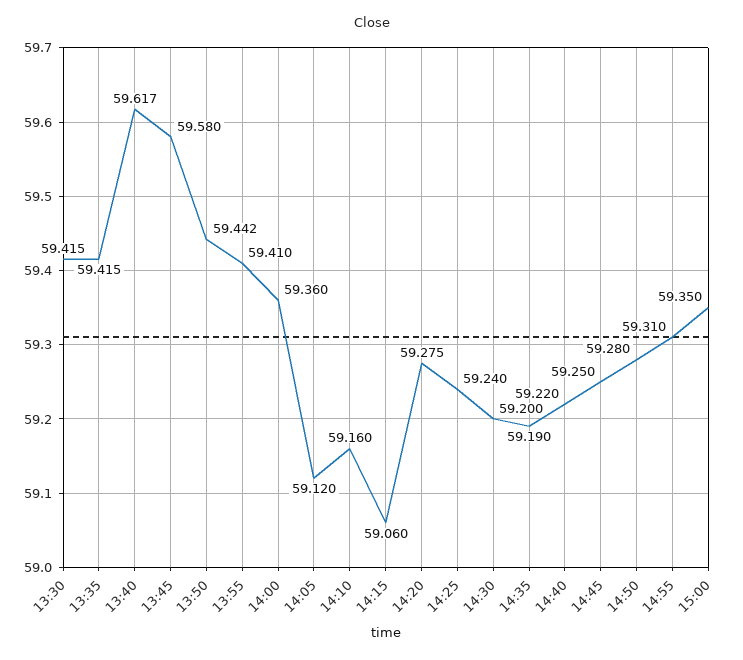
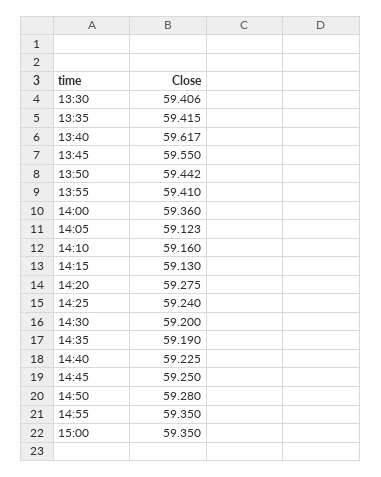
  {
-   "13:30": 59.415,
+   "13:30": 59.406,
    "13:35": 59.415,
    "13:40": 59.617,
-   "13:45": 59.58,
+   "13:45": 59.55,
    "13:50": 59.442,
    "13:55": 59.41,
    "14:00": 59.36,
-   "14:05": 59.12,
+   "14:05": 59.123,
    "14:10": 59.16,
-   "14:15": 59.06,
+   "14:15": 59.13,
    "14:20": 59.275,
    "14:25": 59.24,
    "14:30": 59.2,
    "14:35": 59.19,
-   "14:40": 59.22,
+   "14:40": 59.225,
    "14:45": 59.25,
    "14:50": 59.28,
-   "14:55": 59.31,
+   "14:55": 59.35,
    "15:00": 59.35
  }

